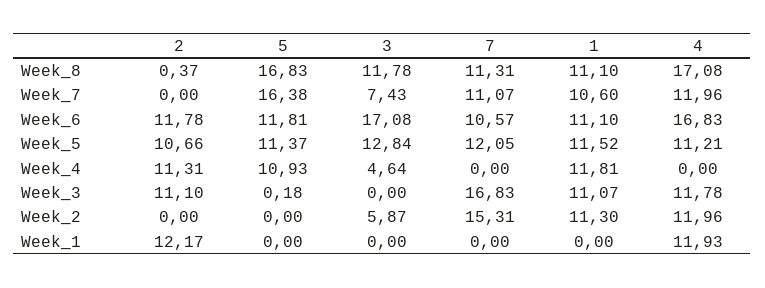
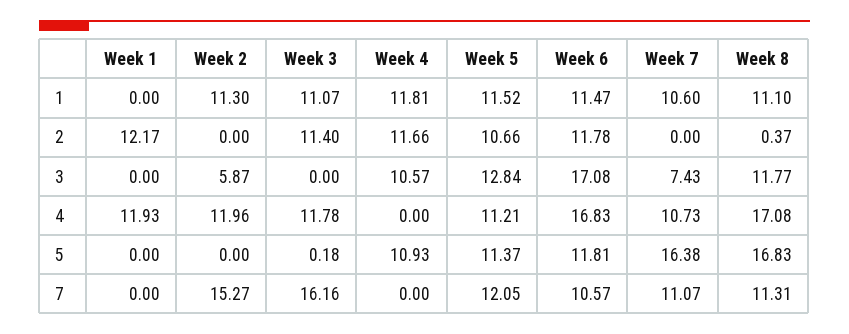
  {
    "2": {
      "Week_8": 0.37,
      "Week_7": 0,
      "Week_6": 11.78,
      "Week_5": 10.66,
-     "Week_4": 11.31,
+     "Week_4": 11.66,
-     "Week_3": 11.1,
+     "Week_3": 11.4,
      "Week_2": 0,
      "Week_1": 12.17
    },
    "5": {
      "Week_8": 16.83,
      "Week_7": 16.38,
      "Week_6": 11.81,
      "Week_5": 11.37,
      "Week_4": 10.93,
      "Week_3": 0.18,
      "Week_2": 0,
      "Week_1": 0
    },
    "3": {
-     "Week_8": 11.78,
+     "Week_8": 11.77,
      "Week_7": 7.43,
      "Week_6": 17.08,
      "Week_5": 12.84,
-     "Week_4": 4.64,
+     "Week_4": 10.57,
      "Week_3": 0,
      "Week_2": 5.87,
      "Week_1": 0
    },
    "7": {
      "Week_8": 11.31,
      "Week_7": 11.07,
      "Week_6": 10.57,
      "Week_5": 12.05,
      "Week_4": 0,
-     "Week_3": 16.83,
+     "Week_3": 16.16,
-     "Week_2": 15.31,
+     "Week_2": 15.27,
      "Week_1": 0
    },
    "1": {
      "Week_8": 11.1,
      "Week_7": 10.6,
-     "Week_6": 11.1,
+     "Week_6": 11.47,
      "Week_5": 11.52,
      "Week_4": 11.81,
      "Week_3": 11.07,
      "Week_2": 11.3,
      "Week_1": 0
    },
    "4": {
      "Week_8": 17.08,
-     "Week_7": 11.96,
+     "Week_7": 10.73,
      "Week_6": 16.83,
      "Week_5": 11.21,
      "Week_4": 0,
      "Week_3": 11.78,
      "Week_2": 11.96,
      "Week_1": 11.93
    }
  }

